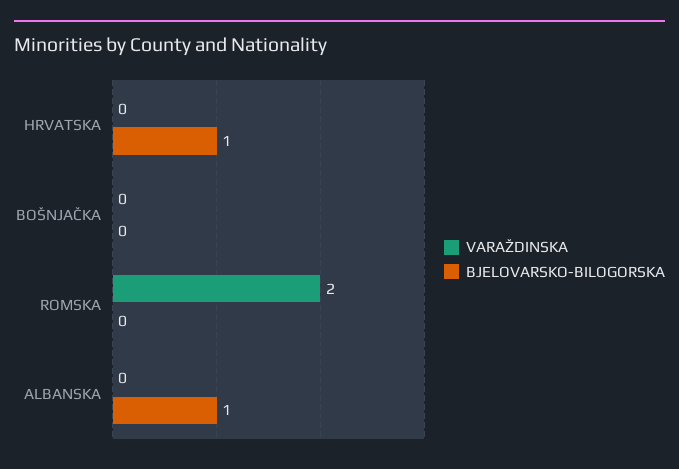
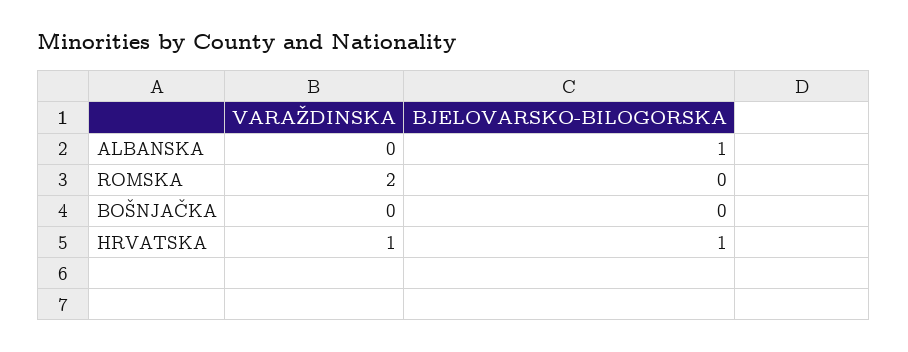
  {
    "VARAŽDINSKA": {
-     "HRVATSKA": 0,
+     "HRVATSKA": 1,
      "BOŠNJAČKA": 0,
      "ROMSKA": 2,
      "ALBANSKA": 0
    },
    "BJELOVARSKO-BILOGORSKA": {
      "HRVATSKA": 1,
      "BOŠNJAČKA": 0,
      "ROMSKA": 0,
      "ALBANSKA": 1
    }
  }

